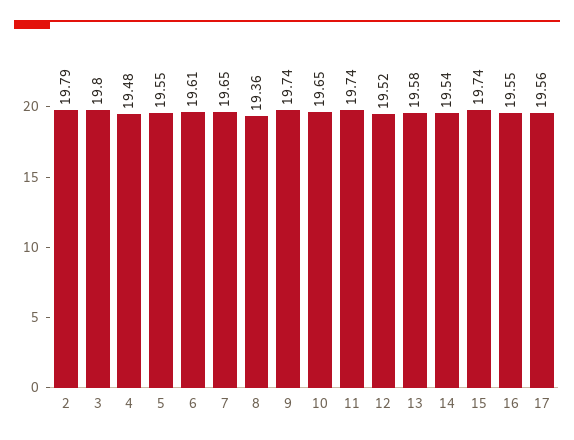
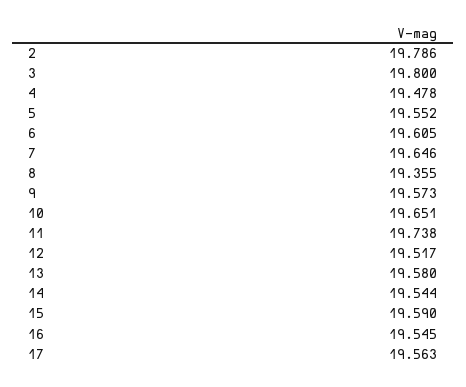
  {
    "2": 19.786,
    "3": 19.8,
    "4": 19.478,
    "5": 19.552,
    "6": 19.605,
    "7": 19.646,
    "8": 19.355,
-   "9": 19.74,
+   "9": 19.573,
    "10": 19.651,
    "11": 19.738,
    "12": 19.517,
    "13": 19.58,
    "14": 19.544,
-   "15": 19.74,
+   "15": 19.59,
    "16": 19.545,
    "17": 19.563
  }

